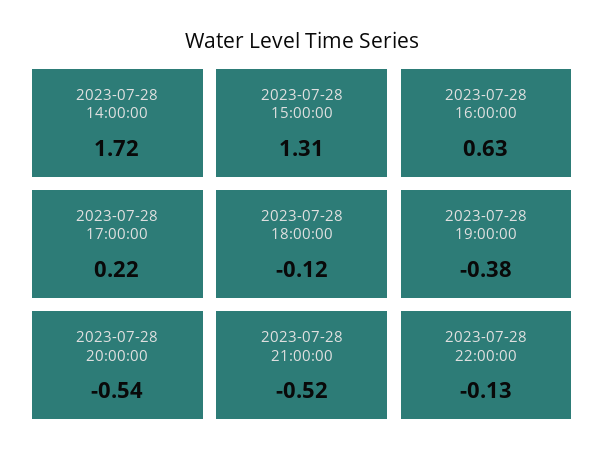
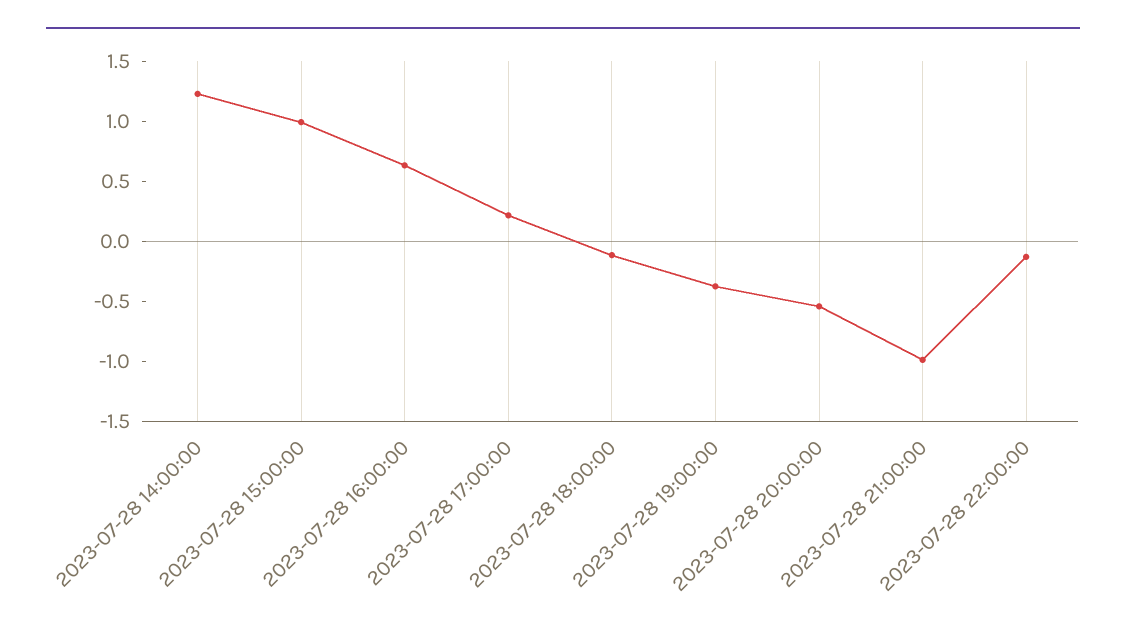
  {
-   "2023-07-28 14:00:00": 1.72,
+   "2023-07-28 14:00:00": 1.2,
-   "2023-07-28 15:00:00": 1.31,
+   "2023-07-28 15:00:00": 1,
    "2023-07-28 16:00:00": 0.63,
    "2023-07-28 17:00:00": 0.22,
    "2023-07-28 18:00:00": -0.12,
    "2023-07-28 19:00:00": -0.38,
    "2023-07-28 20:00:00": -0.54,
-   "2023-07-28 21:00:00": -0.52,
+   "2023-07-28 21:00:00": -1,
    "2023-07-28 22:00:00": -0.13
  }

